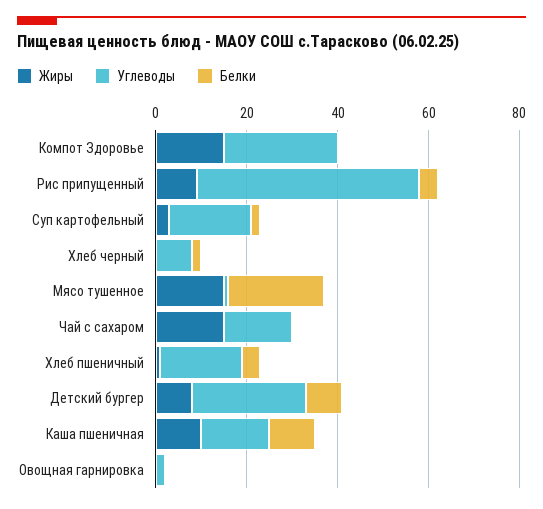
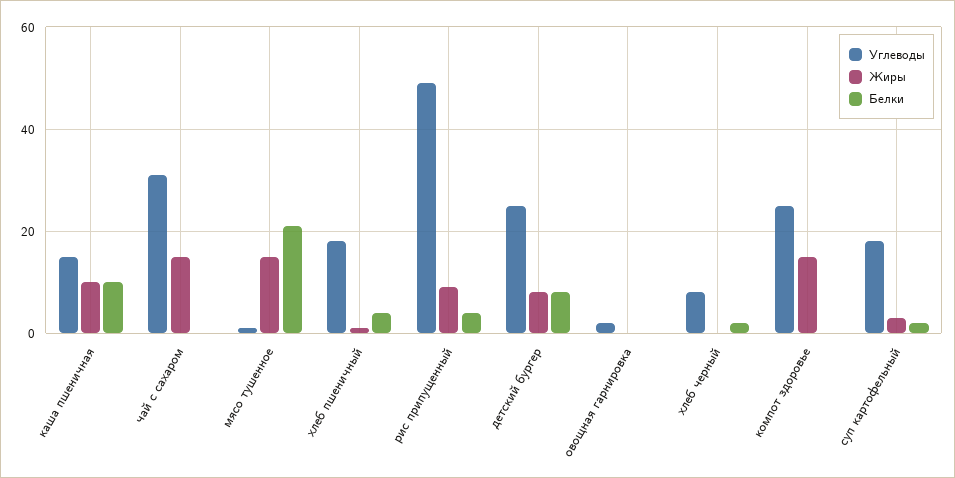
  {
    "Жиры": {
      "Компот Здоровье": 15,
      "Рис припущенный": 10,
      "Суп картофельный": 5,
      "Хлеб черный": 0,
      "Мясо тушенное": 15,
      "Чай с сахаром": 15,
      "Хлеб пшеничный": 0,
      "Детский бургер": 10,
      "Каша пшеничная": 10,
      "Овощная гарнировка": 0
    },
    "Углеводы": {
      "Компот Здоровье": 25,
      "Рис припущенный": 50,
      "Суп картофельный": 20,
      "Хлеб черный": 10,
      "Мясо тушенное": 0,
-     "Чай с сахаром": 15,
+     "Чай с сахаром": 30,
      "Хлеб пшеничный": 20,
      "Детский бургер": 25,
      "Каша пшеничная": 15,
      "Овощная гарнировка": 0
    },
    "Белки": {
      "Компот Здоровье": 0,
      "Рис припущенный": 5,
      "Суп картофельный": 0,
      "Хлеб черный": 0,
      "Мясо тушенное": 20,
      "Чай с сахаром": 0,
      "Хлеб пшеничный": 5,
      "Детский бургер": 10,
      "Каша пшеничная": 10,
      "Овощная гарнировка": 0
    }
  }

